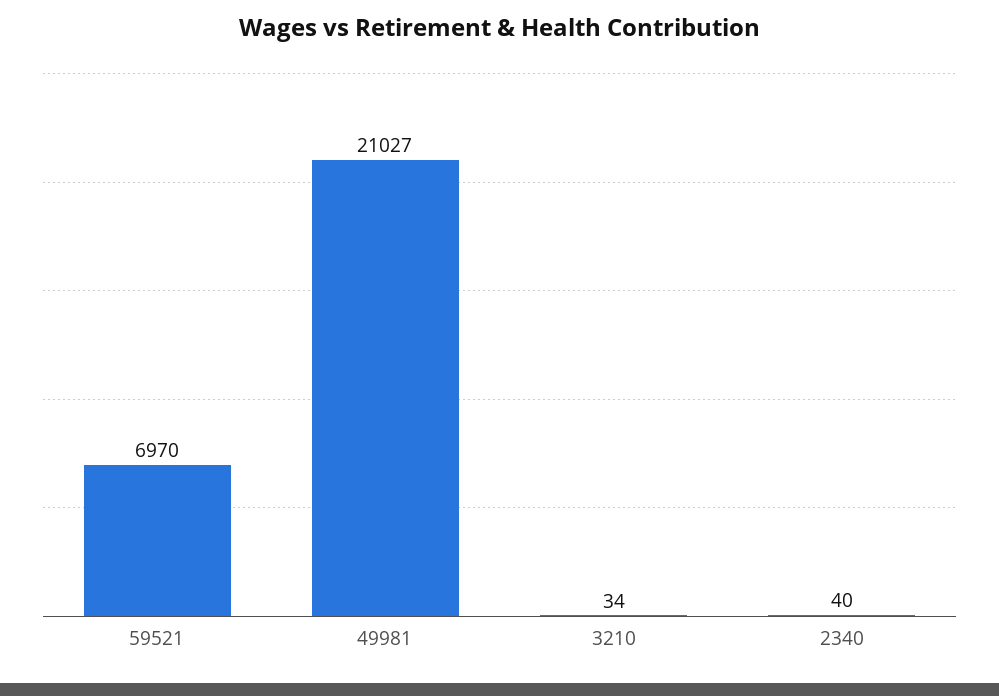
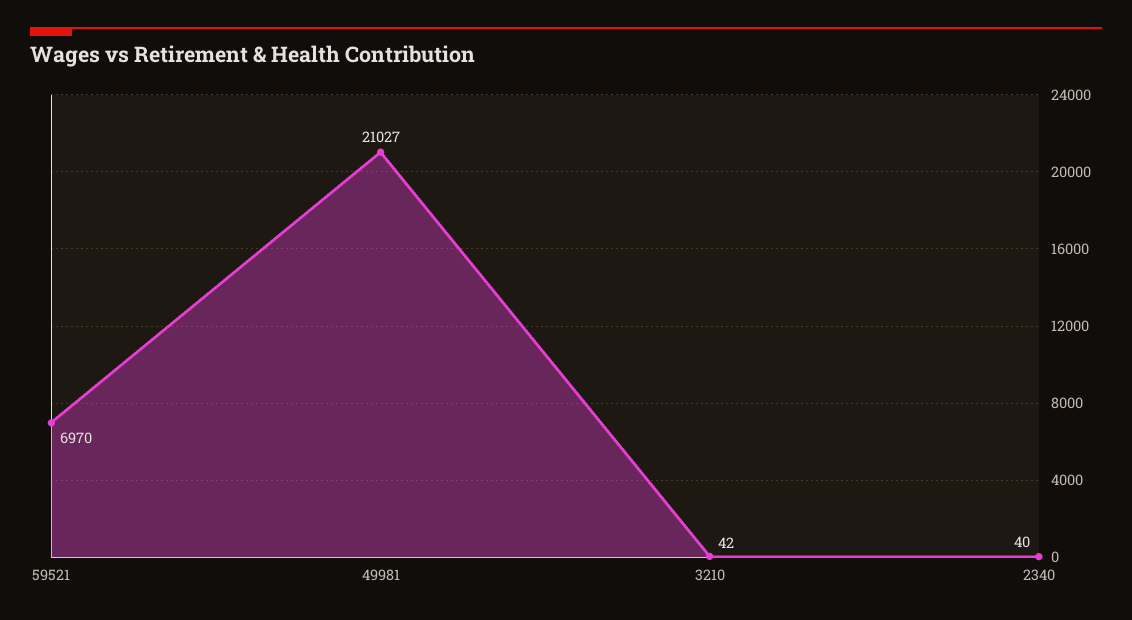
  {
    "59521": 6970,
    "49981": 21027,
-   "3210": 34,
+   "3210": 42,
    "2340": 40
  }

